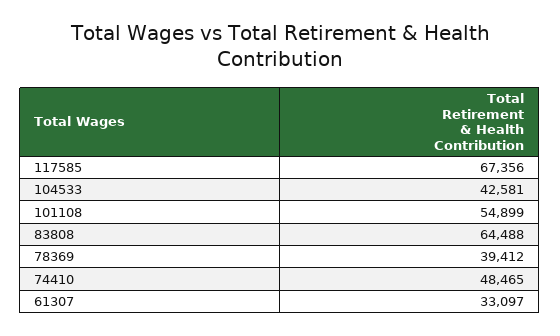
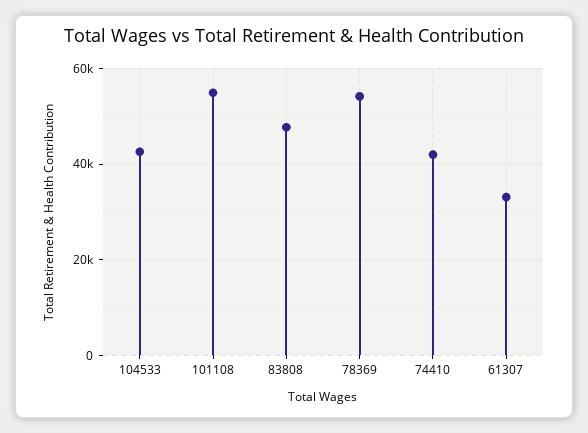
  {
-   "117585": 67356,
    "104533": 42581,
    "101108": 54899,
-   "83808": 64488,
+   "83808": 48000,
-   "78369": 39412,
+   "78369": 54000,
-   "74410": 48465,
+   "74410": 42000,
    "61307": 33097
  }

